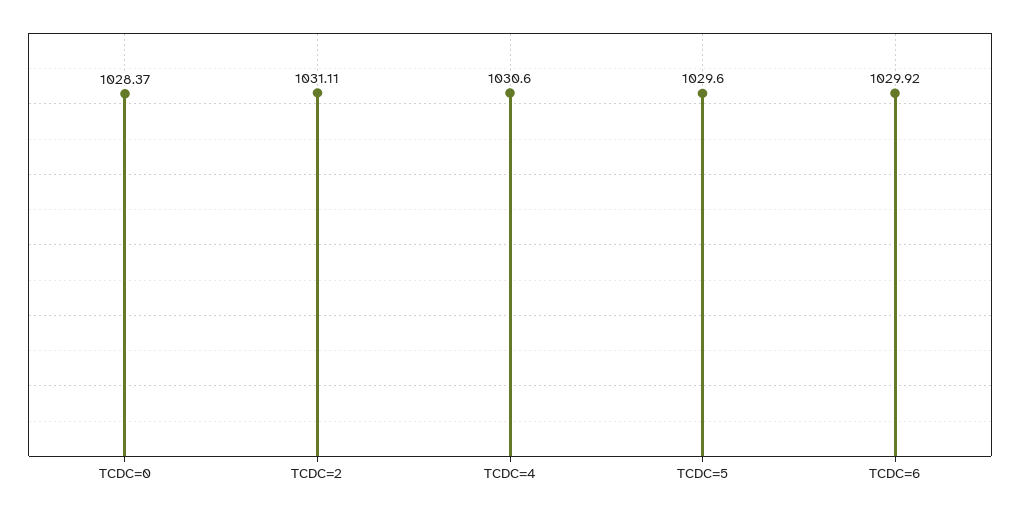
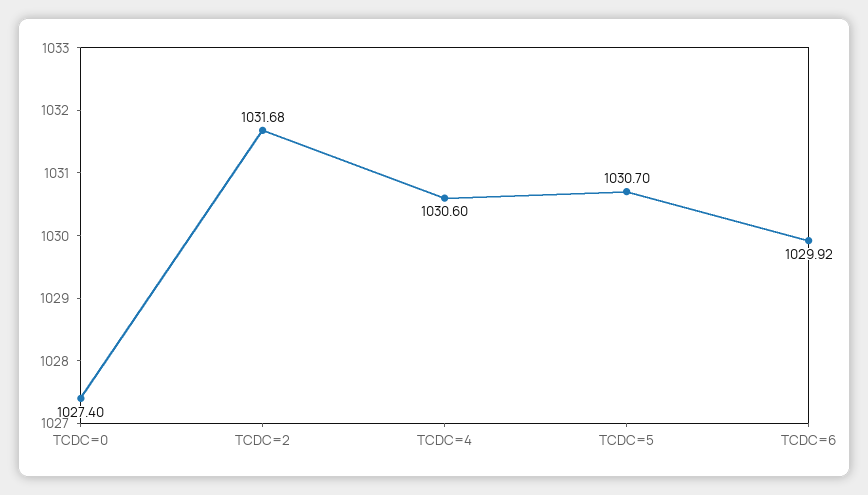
  {
-   "TCDC=0": 1028.37,
+   "TCDC=0": 1027.4,
-   "TCDC=2": 1031.11,
+   "TCDC=2": 1031.68,
    "TCDC=4": 1030.6,
-   "TCDC=5": 1029.6,
+   "TCDC=5": 1030.7,
    "TCDC=6": 1029.92
  }

